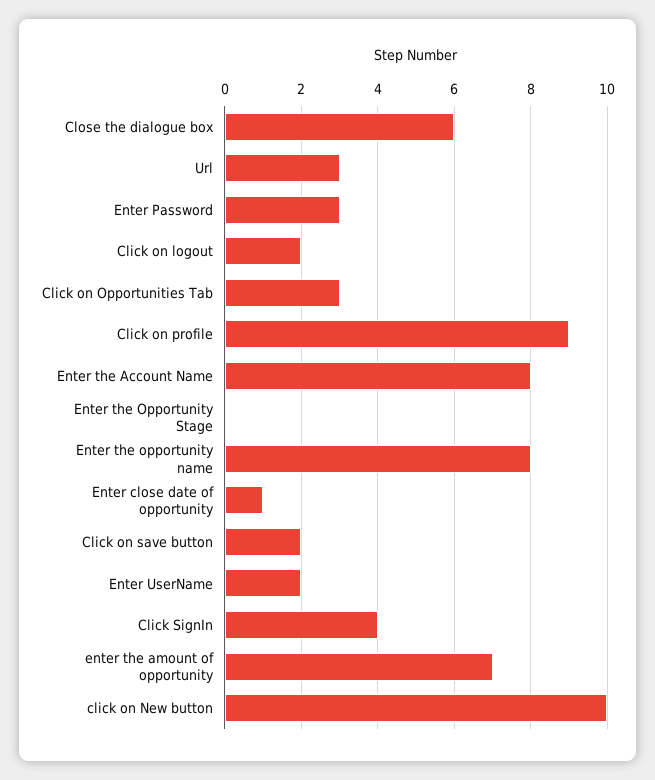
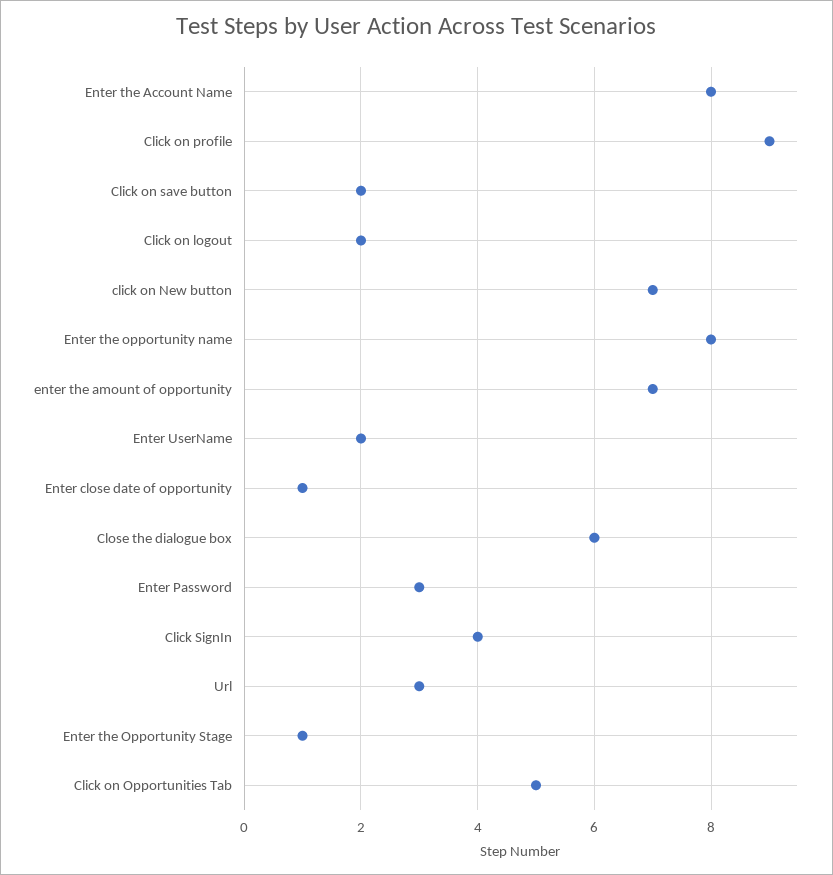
  {
    "Close the dialogue box": 6,
    "Url": 3,
    "Enter Password": 3,
    "Click on logout": 2,
-   "Click on Opportunities Tab": 3,
+   "Click on Opportunities Tab": 5,
    "Click on profile": 9,
    "Enter the Account Name": 8,
-   "Enter the Opportunity Stage": 0,
+   "Enter the Opportunity Stage": 1,
    "Enter the opportunity name": 8,
    "Enter close date of opportunity": 1,
    "Click on save button": 2,
    "Enter UserName": 2,
    "Click SignIn": 4,
    "enter the amount of opportunity": 7,
-   "click on New button": 10
+   "click on New button": 7
  }

